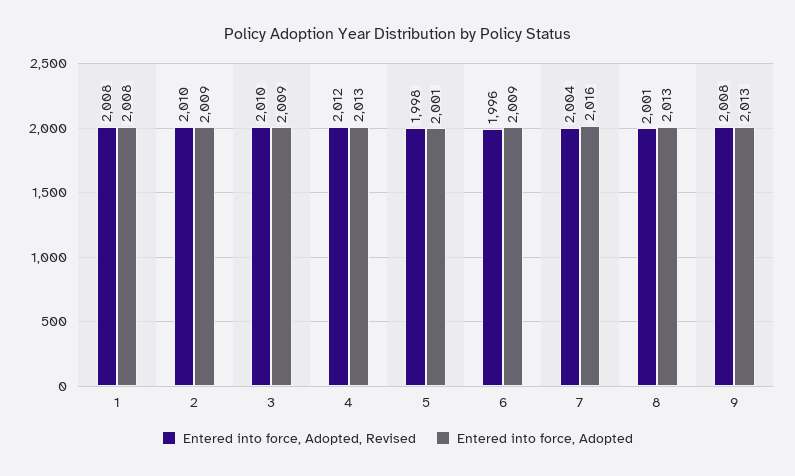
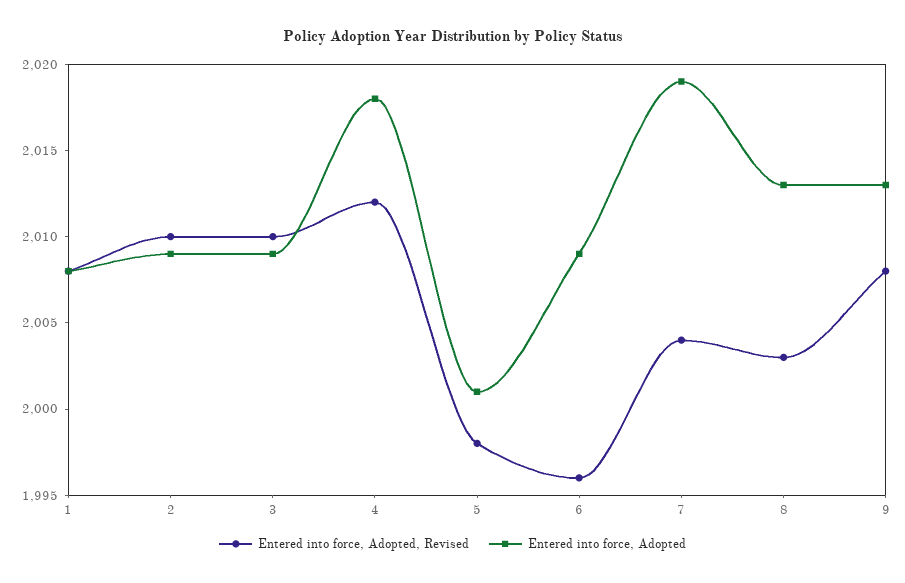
  {
    "Entered into force, Adopted, Revised": {
      "1": 2008,
      "2": 2010,
      "3": 2010,
      "4": 2012,
      "5": 1998,
      "6": 1996,
      "7": 2004,
-     "8": 2001,
+     "8": 2003,
      "9": 2008
    },
    "Entered into force, Adopted": {
      "1": 2008,
      "2": 2009,
      "3": 2009,
-     "4": 2013,
+     "4": 2018,
      "5": 2001,
      "6": 2009,
-     "7": 2016,
+     "7": 2019,
      "8": 2013,
      "9": 2013
    }
  }

